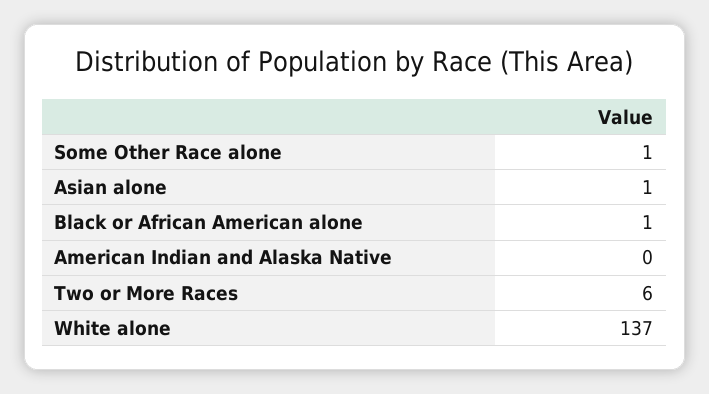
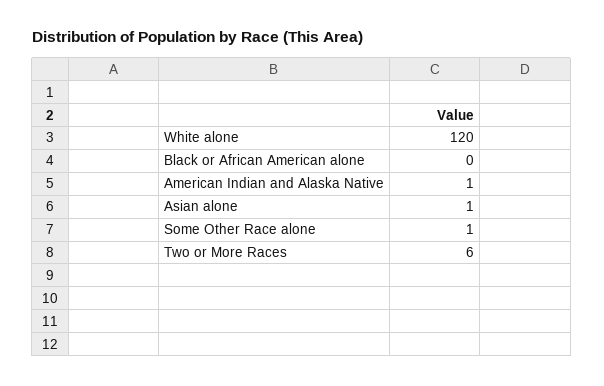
  {
    "Some Other Race alone": 1,
    "Asian alone": 1,
-   "Black or African American alone": 1,
+   "Black or African American alone": 0,
-   "American Indian and Alaska Native": 0,
+   "American Indian and Alaska Native": 1,
    "Two or More Races": 6,
-   "White alone": 137
+   "White alone": 120
  }

